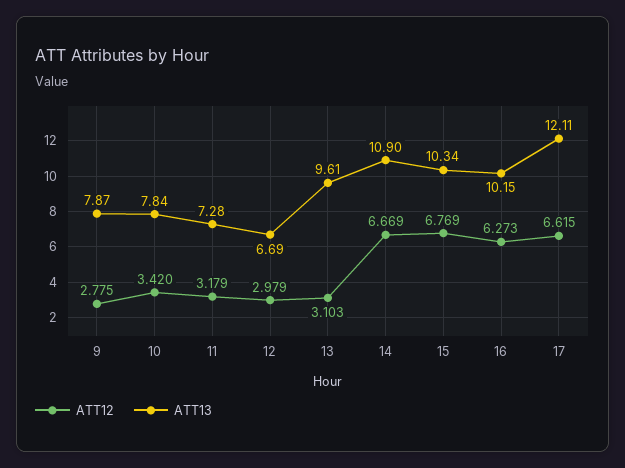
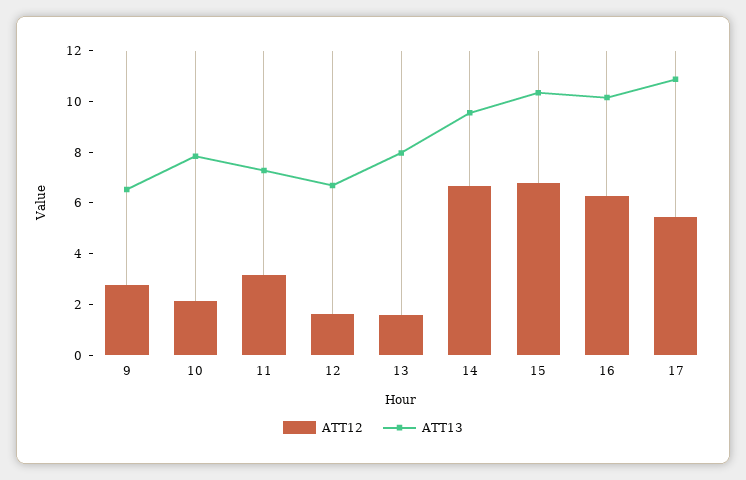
  {
    "ATT12": {
      "9": 2.775,
-     "10": 3.42,
+     "10": 2,
      "11": 3.179,
-     "12": 2.979,
+     "12": 1.5,
-     "13": 3.103,
+     "13": 1.5,
      "14": 6.669,
      "15": 6.769,
      "16": 6.273,
-     "17": 6.615
+     "17": 5.5
    },
    "ATT13": {
-     "9": 7.87,
+     "9": 6.5,
      "10": 7.84,
      "11": 7.28,
      "12": 6.69,
-     "13": 9.61,
+     "13": 8,
-     "14": 10.9,
+     "14": 9.5,
      "15": 10.34,
      "16": 10.15,
-     "17": 12.11
+     "17": 11
    }
  }

